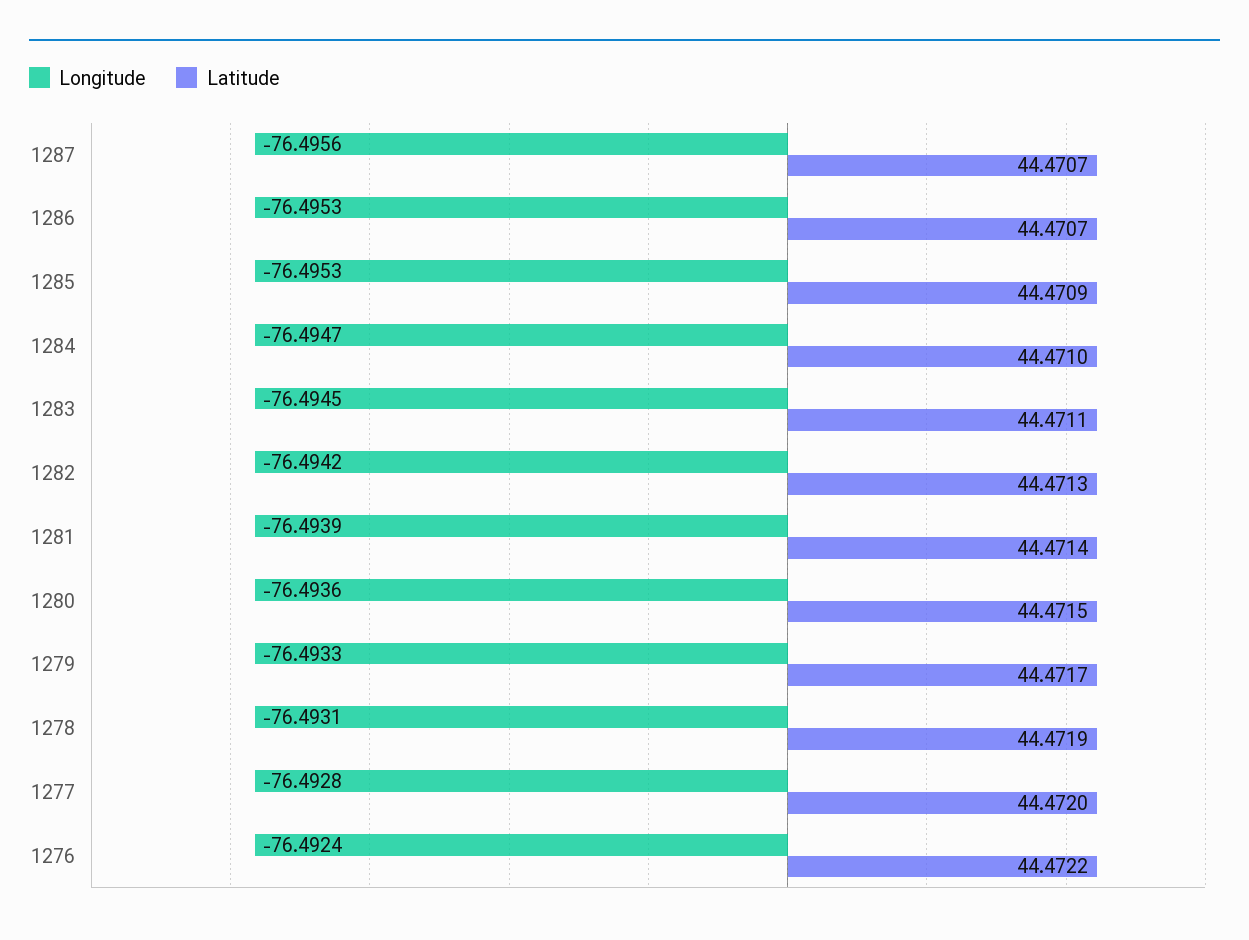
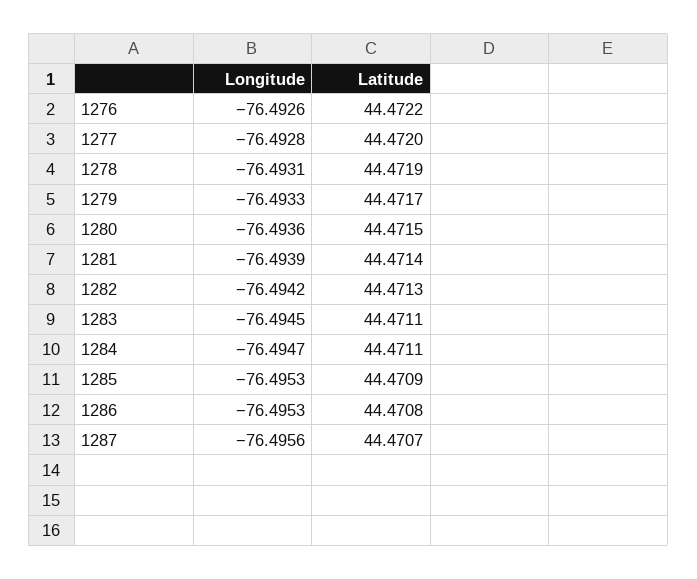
  {
    "Longitude": {
      "1287": -76.4956,
      "1286": -76.4953,
      "1285": -76.4953,
      "1284": -76.4947,
      "1283": -76.4945,
      "1282": -76.4942,
      "1281": -76.4939,
      "1280": -76.4936,
      "1279": -76.4933,
      "1278": -76.4931,
      "1277": -76.4928,
-     "1276": -76.4924
+     "1276": -76.4926
    },
    "Latitude": {
      "1287": 44.4707,
-     "1286": 44.4707,
+     "1286": 44.4708,
      "1285": 44.4709,
-     "1284": 44.471,
+     "1284": 44.4711,
      "1283": 44.4711,
      "1282": 44.4713,
      "1281": 44.4714,
      "1280": 44.4715,
      "1279": 44.4717,
      "1278": 44.4719,
      "1277": 44.472,
      "1276": 44.4722
    }
  }

